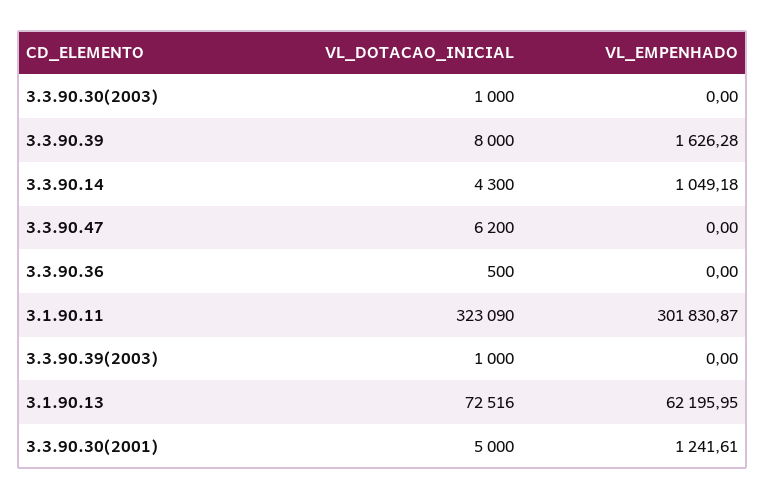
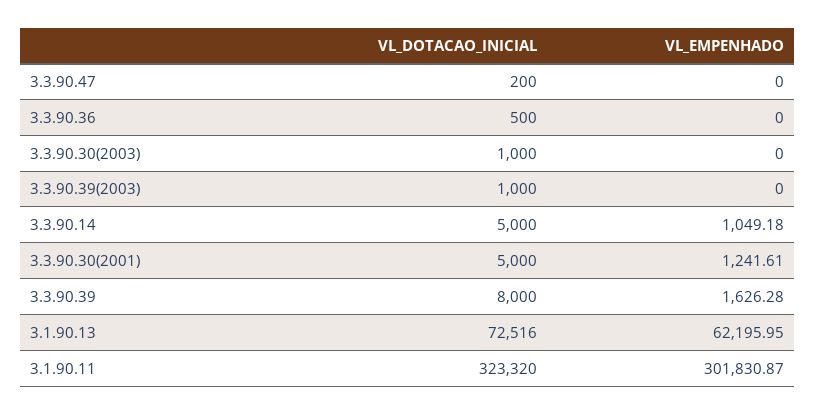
  {
    "VL_DOTACAO_INICIAL": {
      "3.3.90.30(2003)": 1000,
      "3.3.90.39": 8000,
-     "3.3.90.14": 4300,
+     "3.3.90.14": 5000,
-     "3.3.90.47": 6200,
+     "3.3.90.47": 200,
      "3.3.90.36": 500,
-     "3.1.90.11": 323090,
+     "3.1.90.11": 323320,
      "3.3.90.39(2003)": 1000,
      "3.1.90.13": 72516,
      "3.3.90.30(2001)": 5000
    },
    "VL_EMPENHADO": {
      "3.3.90.30(2003)": 0,
      "3.3.90.39": 1626.28,
      "3.3.90.14": 1049.18,
      "3.3.90.47": 0,
      "3.3.90.36": 0,
      "3.1.90.11": 301830.87,
      "3.3.90.39(2003)": 0,
      "3.1.90.13": 62195.95,
      "3.3.90.30(2001)": 1241.61
    }
  }

